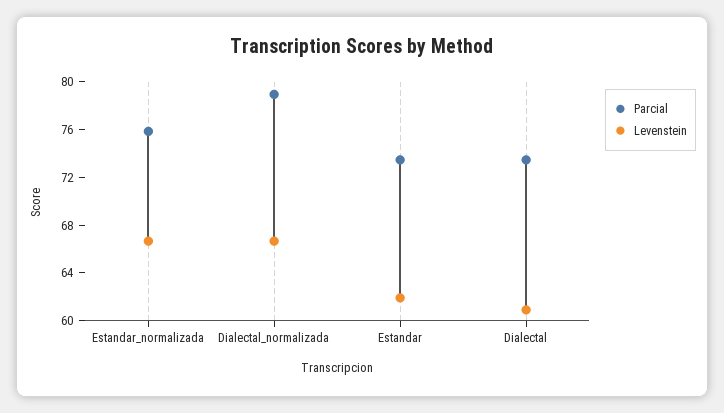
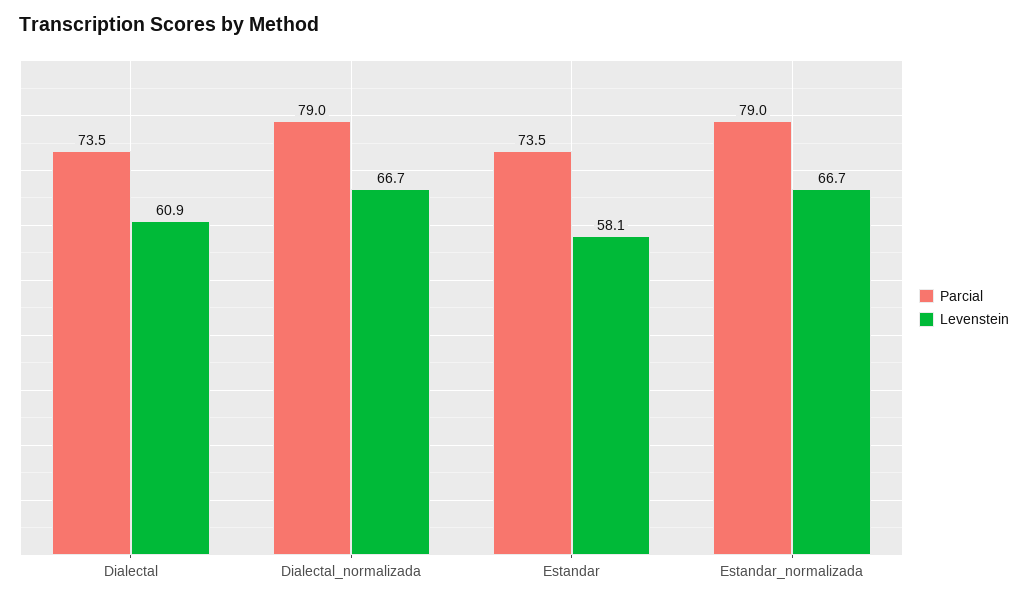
  {
    "Parcial": {
-     "Estandar_normalizada": 76,
+     "Estandar_normalizada": 79,
      "Dialectal_normalizada": 79,
      "Estandar": 73.5,
      "Dialectal": 73.5
    },
    "Levenstein": {
      "Estandar_normalizada": 66.7,
      "Dialectal_normalizada": 66.7,
-     "Estandar": 62,
+     "Estandar": 58.1,
      "Dialectal": 60.9
    }
  }

